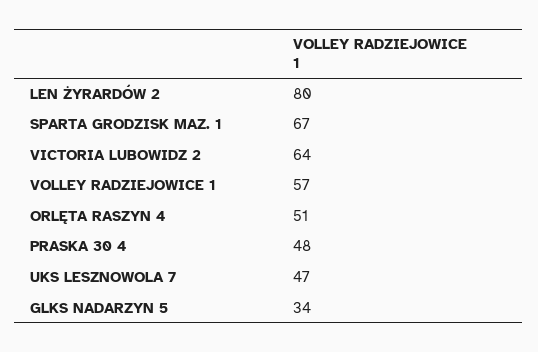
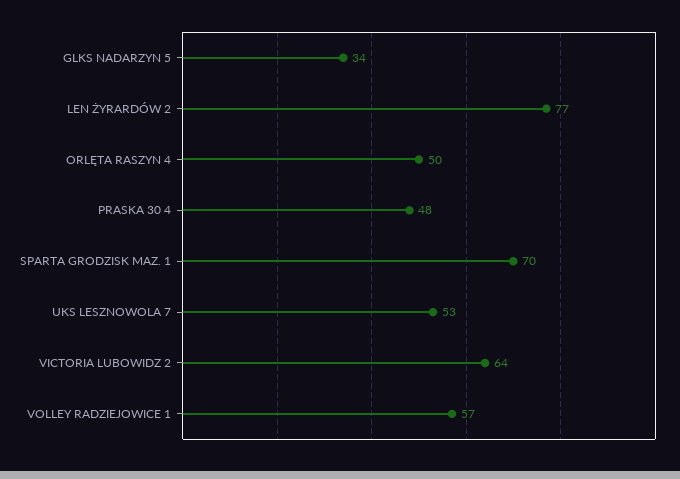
  {
-   "LEN ŻYRARDÓW 2": 80,
+   "LEN ŻYRARDÓW 2": 77,
-   "SPARTA GRODZISK MAZ. 1": 67,
+   "SPARTA GRODZISK MAZ. 1": 70,
    "VICTORIA LUBOWIDZ 2": 64,
    "VOLLEY RADZIEJOWICE 1": 57,
-   "ORLĘTA RASZYN 4": 51,
+   "ORLĘTA RASZYN 4": 50,
    "PRASKA 30 4": 48,
-   "UKS LESZNOWOLA 7": 47,
+   "UKS LESZNOWOLA 7": 53,
    "GLKS NADARZYN 5": 34
  }

